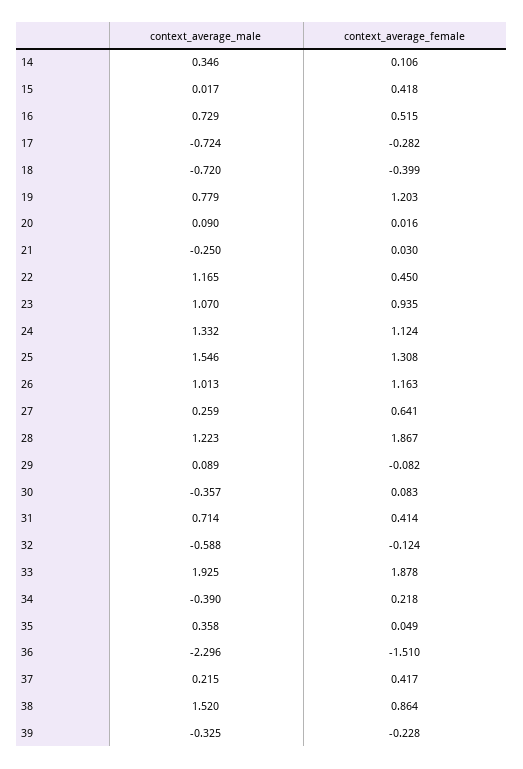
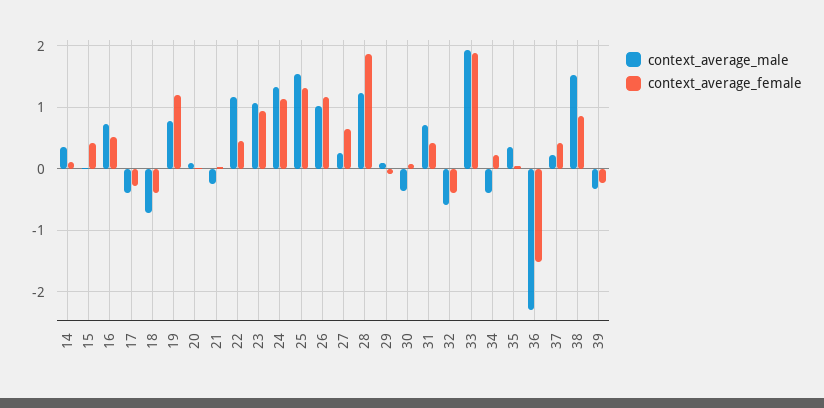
  {
    "context_average_male": {
      "14": 0.346,
      "15": 0.017,
      "16": 0.729,
-     "17": -0.724,
+     "17": -0.4,
      "18": -0.72,
      "19": 0.779,
      "20": 0.09,
      "21": -0.25,
      "22": 1.165,
      "23": 1.07,
      "24": 1.332,
      "25": 1.546,
      "26": 1.013,
      "27": 0.259,
      "28": 1.223,
      "29": 0.089,
      "30": -0.357,
      "31": 0.714,
      "32": -0.588,
      "33": 1.925,
      "34": -0.39,
      "35": 0.358,
      "36": -2.296,
      "37": 0.215,
      "38": 1.52,
      "39": -0.325
    },
    "context_average_female": {
      "14": 0.106,
      "15": 0.418,
      "16": 0.515,
      "17": -0.282,
      "18": -0.399,
      "19": 1.203,
      "20": 0.016,
      "21": 0.03,
      "22": 0.45,
      "23": 0.935,
      "24": 1.124,
      "25": 1.308,
      "26": 1.163,
      "27": 0.641,
      "28": 1.867,
      "29": -0.082,
      "30": 0.083,
      "31": 0.414,
-     "32": -0.124,
+     "32": -0.4,
      "33": 1.878,
      "34": 0.218,
      "35": 0.049,
      "36": -1.51,
      "37": 0.417,
      "38": 0.864,
      "39": -0.228
    }
  }

